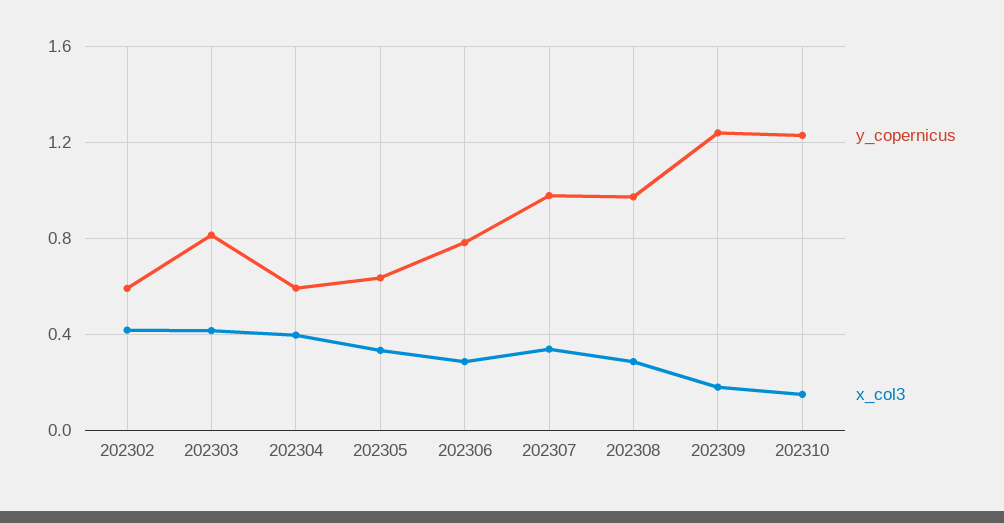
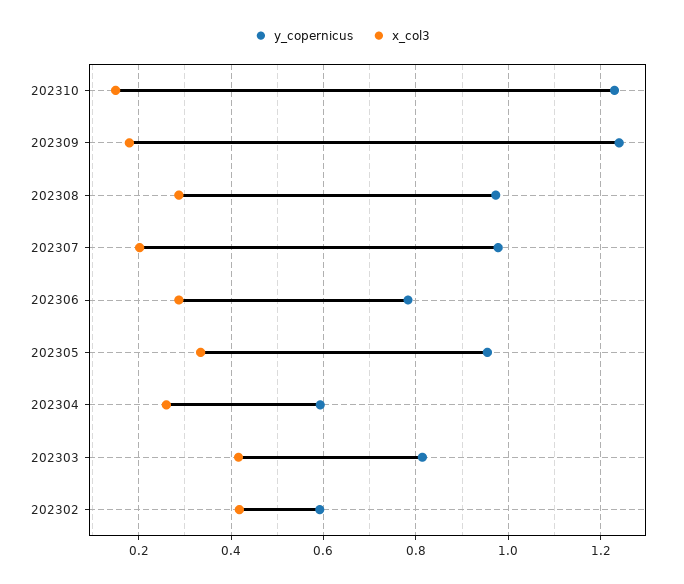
  {
    "y_copernicus": {
      "202302": 0.6,
      "202303": 0.82,
      "202304": 0.6,
-     "202305": 0.65,
+     "202305": 0.96,
      "202306": 0.78,
      "202307": 0.98,
      "202308": 0.98,
      "202309": 1.24,
      "202310": 1.24
    },
    "x_col3": {
      "202302": 0.42,
      "202303": 0.42,
-     "202304": 0.4,
+     "202304": 0.26,
      "202305": 0.34,
      "202306": 0.28,
-     "202307": 0.35,
+     "202307": 0.2,
      "202308": 0.28,
      "202309": 0.18,
      "202310": 0.16
    }
  }

